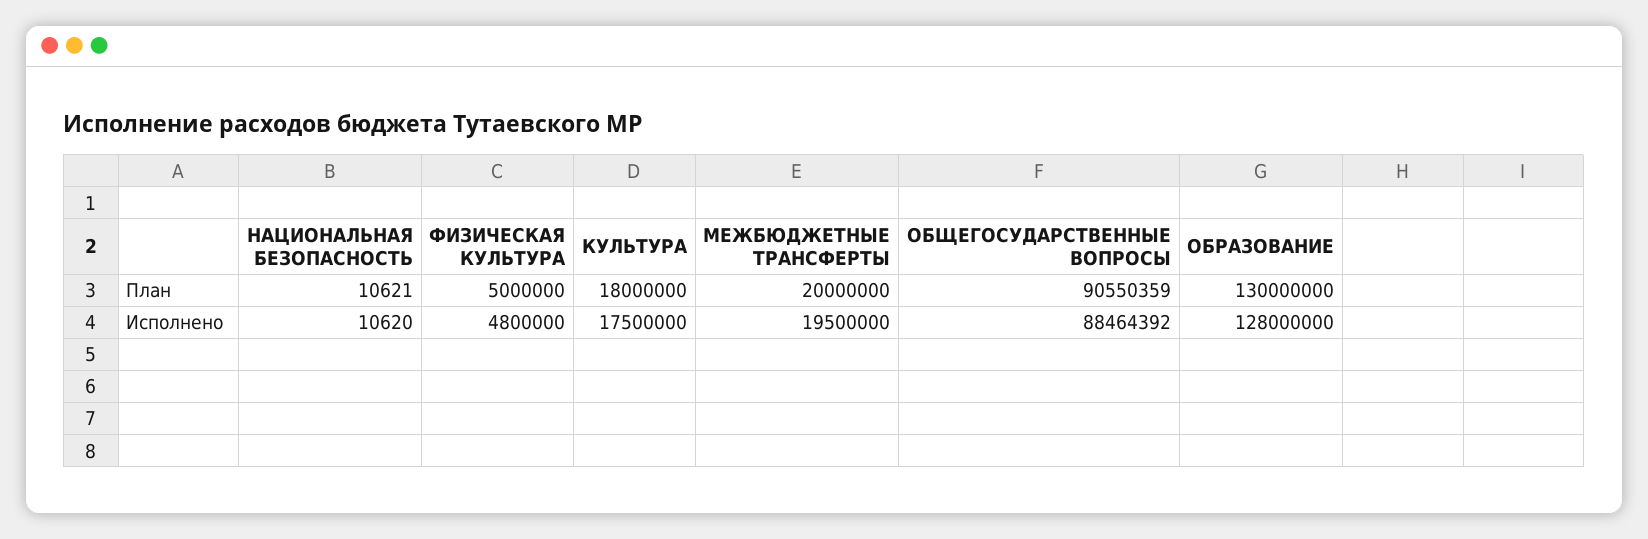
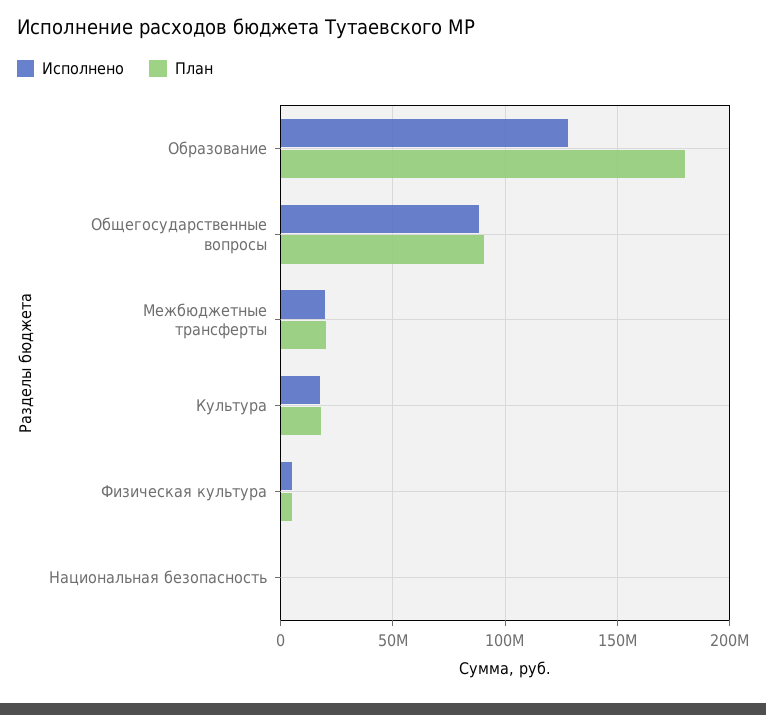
  {
    "План": {
      "НАЦИОНАЛЬНАЯ БЕЗОПАСНОСТЬ": 10621,
      "ФИЗИЧЕСКАЯ КУЛЬТУРА": 5000000,
      "КУЛЬТУРА": 18000000,
      "МЕЖБЮДЖЕТНЫЕ ТРАНСФЕРТЫ": 20000000,
      "ОБЩЕГОСУДАРСТВЕННЫЕ ВОПРОСЫ": 90550359,
-     "ОБРАЗОВАНИЕ": 130000000
+     "ОБРАЗОВАНИЕ": 180000000
    },
    "Исполнено": {
      "НАЦИОНАЛЬНАЯ БЕЗОПАСНОСТЬ": 10620,
      "ФИЗИЧЕСКАЯ КУЛЬТУРА": 4800000,
      "КУЛЬТУРА": 17500000,
      "МЕЖБЮДЖЕТНЫЕ ТРАНСФЕРТЫ": 19500000,
      "ОБЩЕГОСУДАРСТВЕННЫЕ ВОПРОСЫ": 88464392,
      "ОБРАЗОВАНИЕ": 128000000
    }
  }

